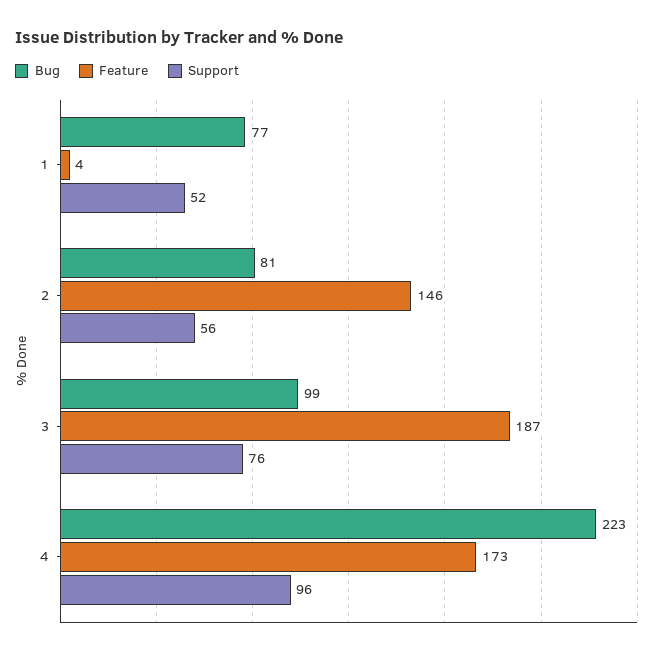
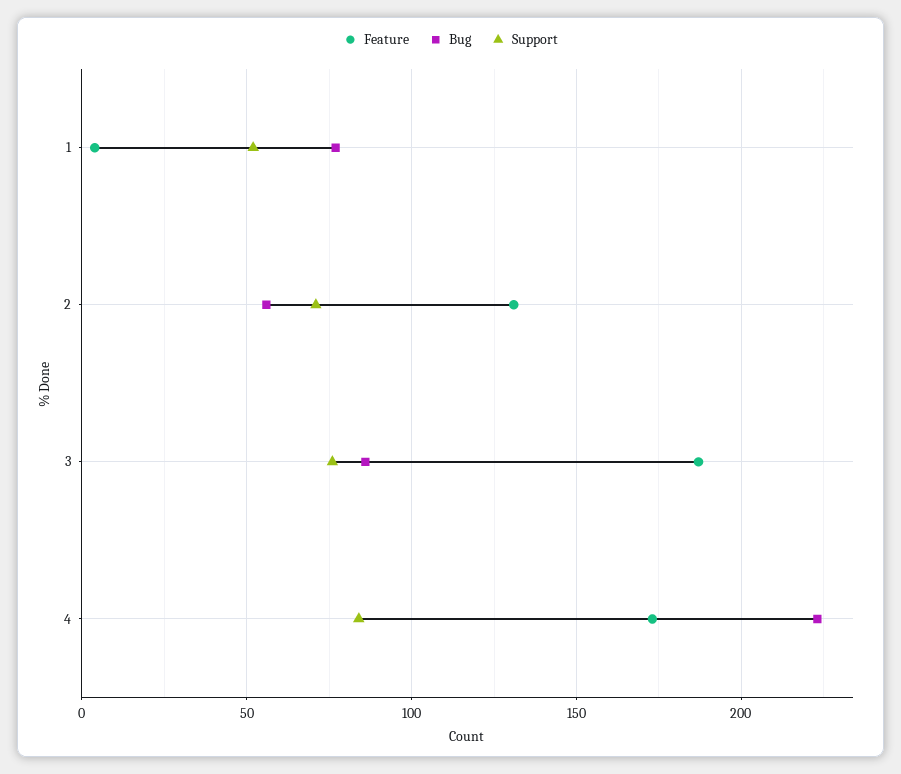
  {
    "Bug": {
      "1": 77,
-     "2": 81,
+     "2": 55,
-     "3": 99,
+     "3": 85,
      "4": 223
    },
    "Feature": {
      "1": 4,
-     "2": 146,
+     "2": 130,
      "3": 187,
      "4": 173
    },
    "Support": {
      "1": 52,
-     "2": 56,
+     "2": 70,
      "3": 76,
-     "4": 96
+     "4": 85
    }
  }

